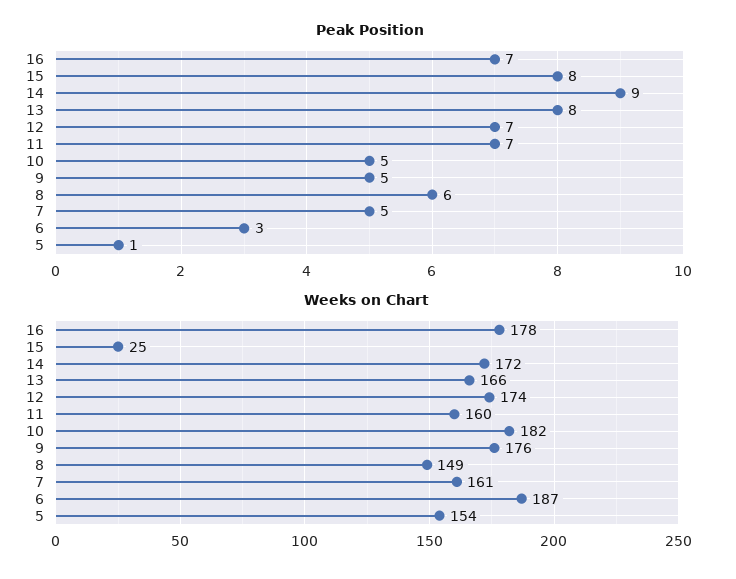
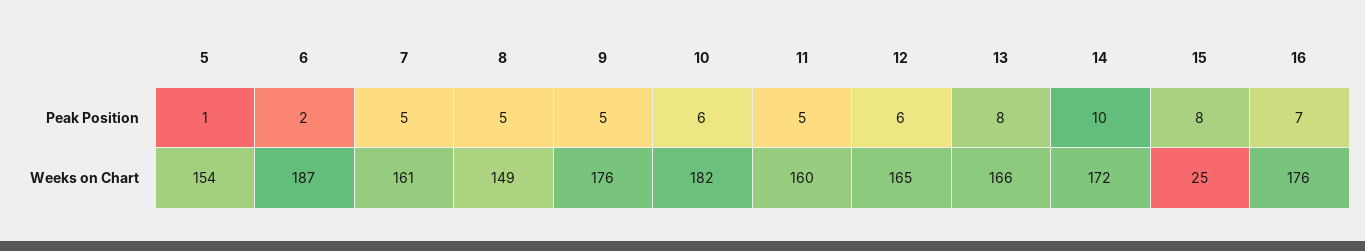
  {
    "Peak Position": {
      "16": 7,
      "15": 8,
-     "14": 9,
+     "14": 10,
      "13": 8,
-     "12": 7,
+     "12": 6,
-     "11": 7,
+     "11": 5,
-     "10": 5,
+     "10": 6,
      "9": 5,
-     "8": 6,
+     "8": 5,
      "7": 5,
-     "6": 3,
+     "6": 2,
      "5": 1
    },
    "Weeks on Chart": {
-     "16": 178,
+     "16": 176,
      "15": 25,
      "14": 172,
      "13": 166,
-     "12": 174,
+     "12": 165,
      "11": 160,
      "10": 182,
      "9": 176,
      "8": 149,
      "7": 161,
      "6": 187,
      "5": 154
    }
  }

